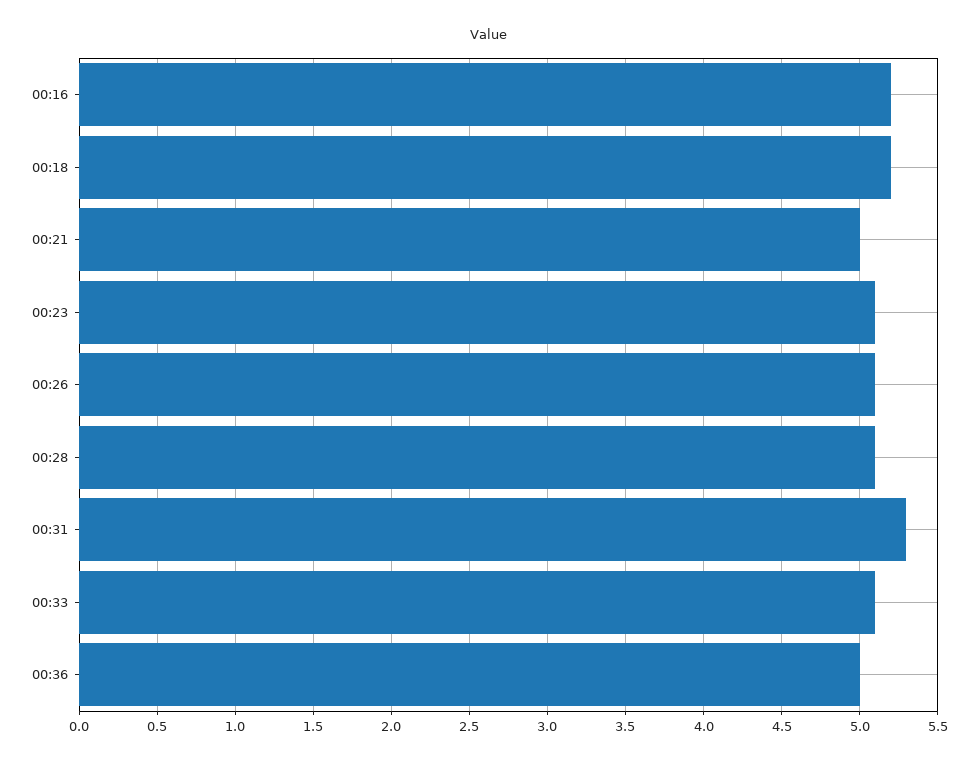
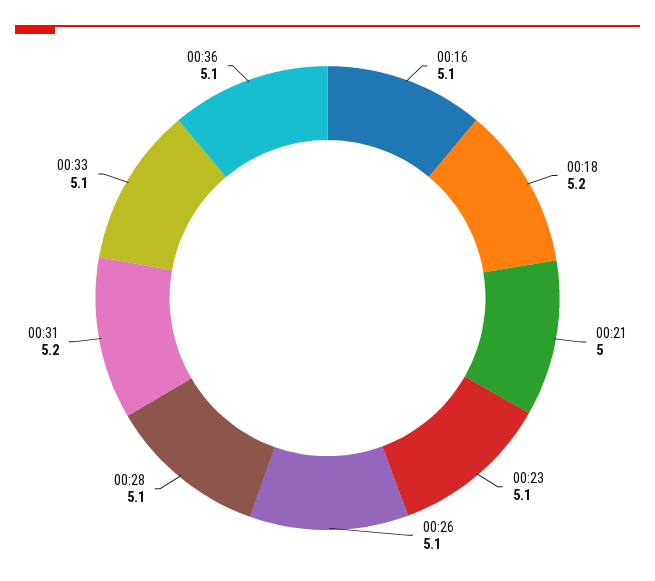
  {
-   "00:16": 5.2,
+   "00:16": 5.1,
    "00:18": 5.2,
    "00:21": 5,
    "00:23": 5.1,
    "00:26": 5.1,
    "00:28": 5.1,
-   "00:31": 5.3,
+   "00:31": 5.2,
    "00:33": 5.1,
-   "00:36": 5
+   "00:36": 5.1
  }

